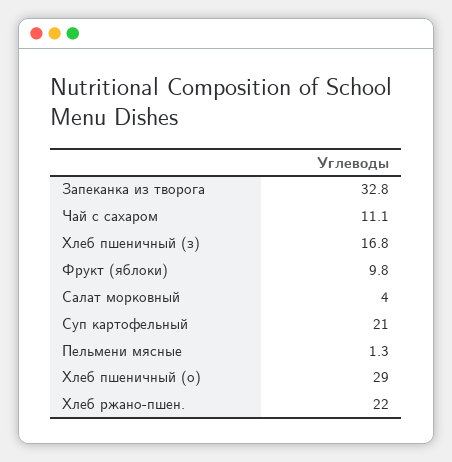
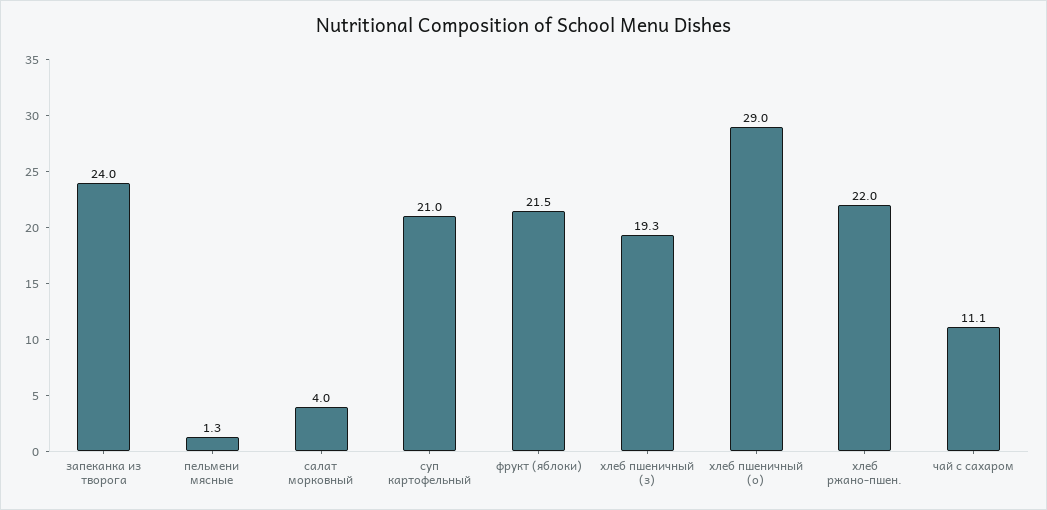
  {
-   "Запеканка из творога": 32.8,
+   "Запеканка из творога": 24,
    "Чай с сахаром": 11.1,
-   "Хлеб пшеничный (з)": 16.8,
+   "Хлеб пшеничный (з)": 19.3,
-   "Фрукт (яблоки)": 9.8,
+   "Фрукт (яблоки)": 21.5,
    "Салат морковный": 4,
    "Суп картофельный": 21,
    "Пельмени мясные": 1.3,
    "Хлеб пшеничный (о)": 29,
    "Хлеб ржано-пшен.": 22
  }

